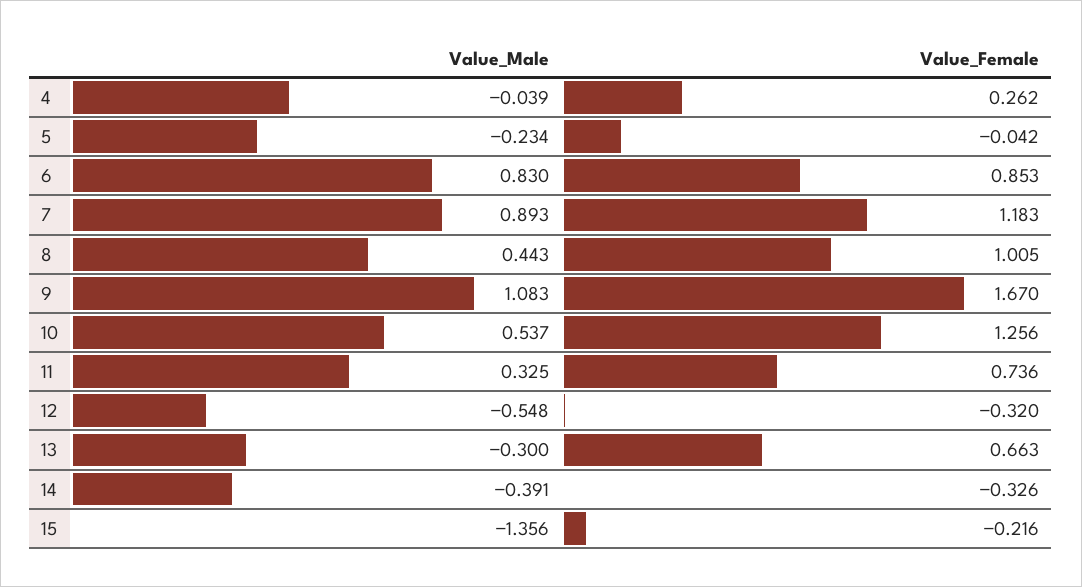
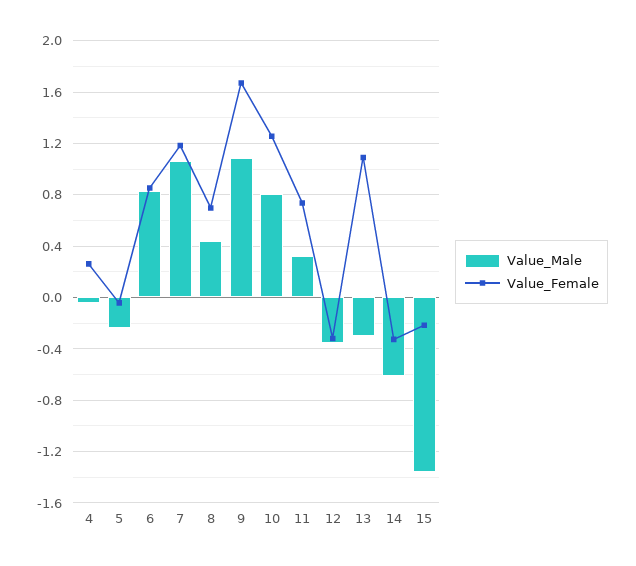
  {
    "Value_Male": {
      "4": -0.039,
      "5": -0.234,
      "6": 0.83,
-     "7": 0.893,
+     "7": 1.05,
      "8": 0.443,
      "9": 1.083,
-     "10": 0.537,
+     "10": 0.8,
      "11": 0.325,
-     "12": -0.548,
+     "12": -0.35,
      "13": -0.3,
-     "14": -0.391,
+     "14": -0.6,
      "15": -1.356
    },
    "Value_Female": {
      "4": 0.262,
      "5": -0.042,
      "6": 0.853,
      "7": 1.183,
-     "8": 1.005,
+     "8": 0.7,
      "9": 1.67,
      "10": 1.256,
      "11": 0.736,
      "12": -0.32,
-     "13": 0.663,
+     "13": 1.1,
      "14": -0.326,
      "15": -0.216
    }
  }

